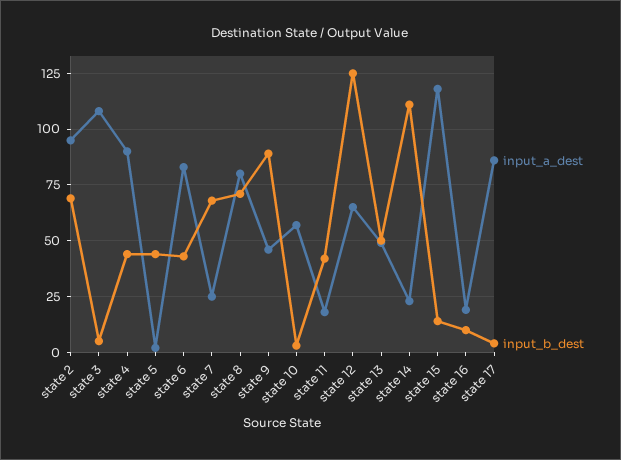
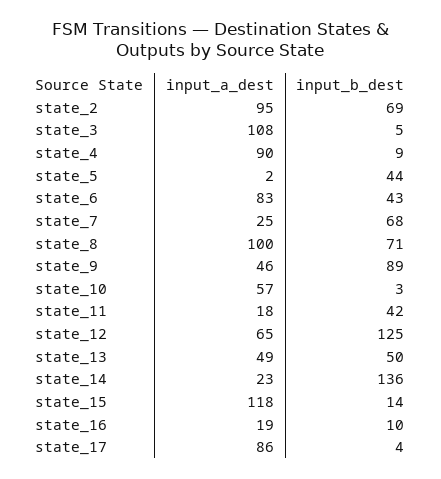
  {
    "input_a_dest": {
      "state 2": 95,
      "state 3": 108,
      "state 4": 90,
      "state 5": 2,
      "state 6": 83,
      "state 7": 25,
-     "state 8": 80,
+     "state 8": 100,
      "state 9": 46,
      "state 10": 57,
      "state 11": 18,
      "state 12": 65,
      "state 13": 49,
      "state 14": 23,
      "state 15": 118,
      "state 16": 19,
      "state 17": 86
    },
    "input_b_dest": {
      "state 2": 69,
      "state 3": 5,
-     "state 4": 45,
+     "state 4": 9,
      "state 5": 44,
      "state 6": 43,
      "state 7": 68,
      "state 8": 71,
      "state 9": 89,
      "state 10": 3,
      "state 11": 42,
      "state 12": 125,
      "state 13": 50,
-     "state 14": 110,
+     "state 14": 136,
      "state 15": 14,
      "state 16": 10,
      "state 17": 4
    }
  }

